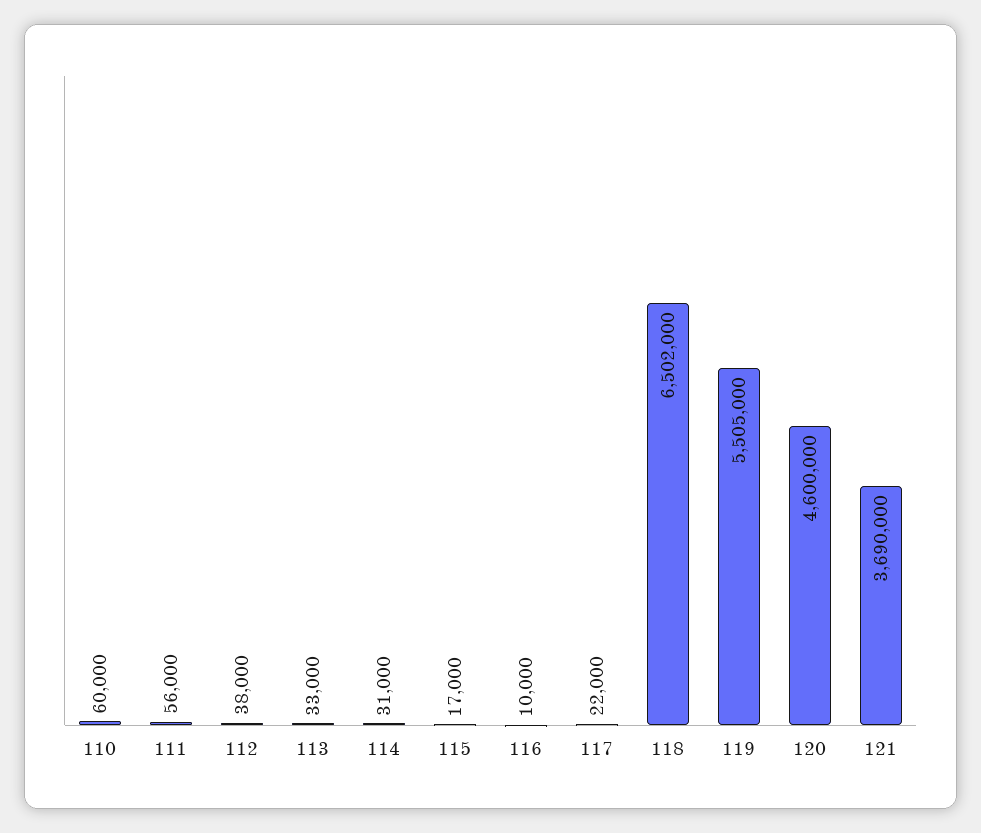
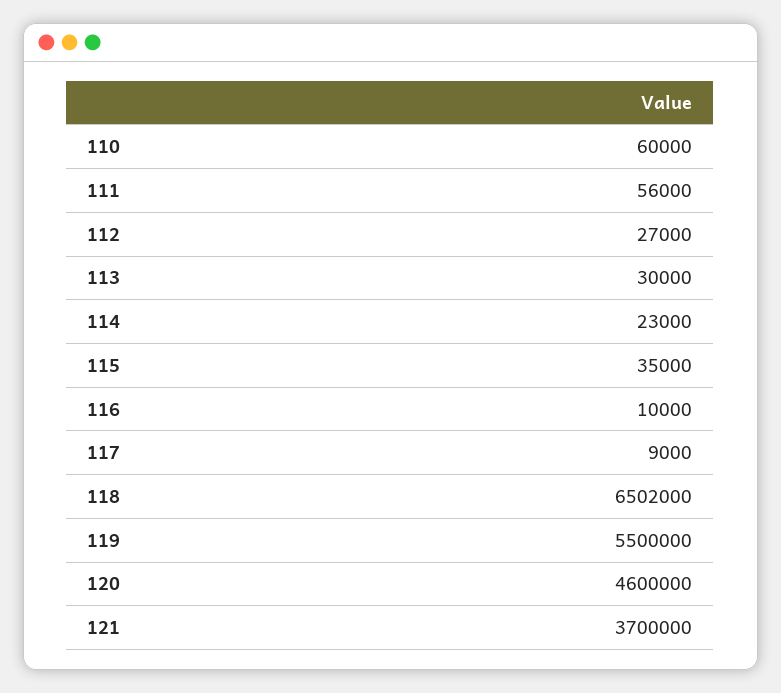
  {
    "110": 60000,
    "111": 56000,
-   "112": 38000,
+   "112": 27000,
-   "113": 33000,
+   "113": 30000,
-   "114": 31000,
+   "114": 23000,
-   "115": 17000,
+   "115": 35000,
    "116": 10000,
-   "117": 22000,
+   "117": 9000,
    "118": 6502000,
-   "119": 5505000,
+   "119": 5500000,
    "120": 4600000,
-   "121": 3690000
+   "121": 3700000
  }

